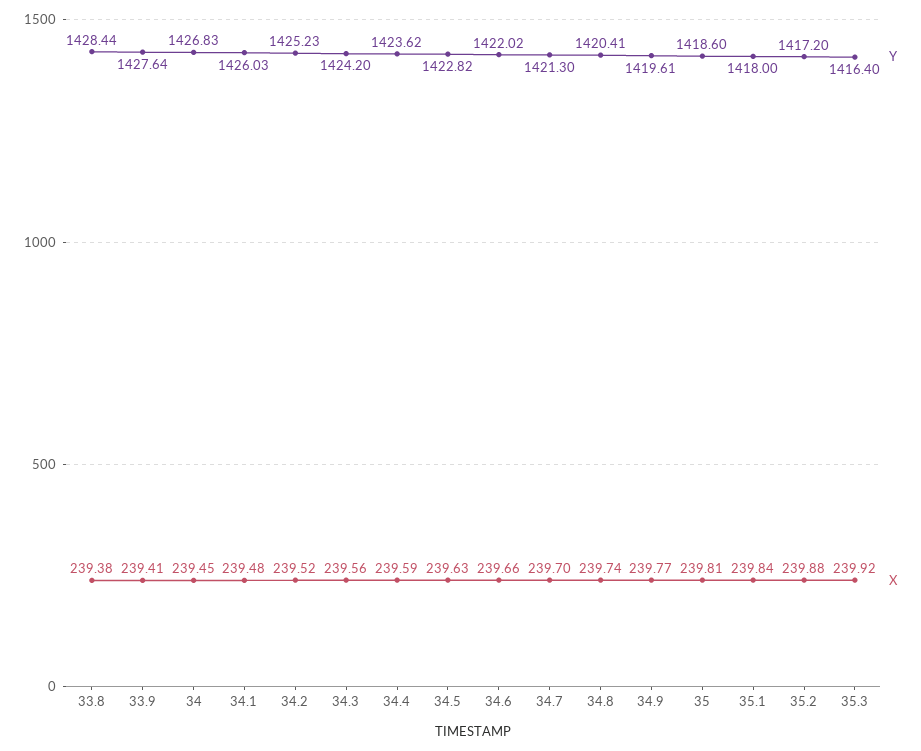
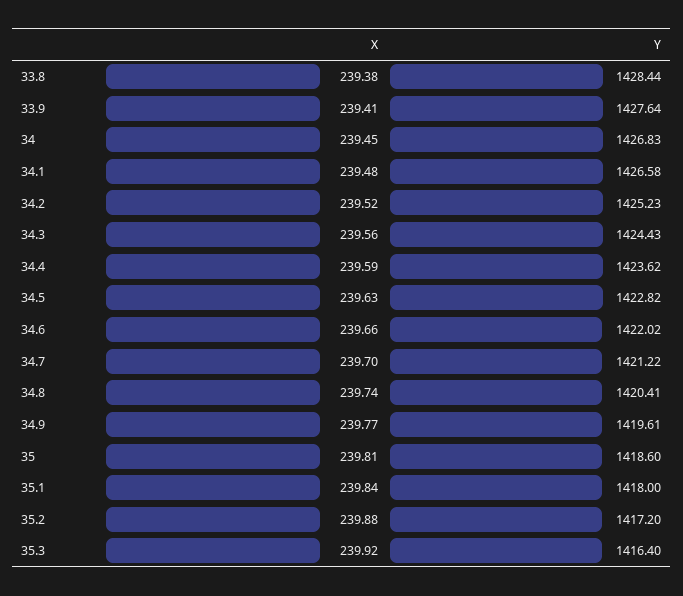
  {
    "Y": {
      "33.8": 1428.44,
      "33.9": 1427.64,
      "34": 1426.83,
-     "34.1": 1426.03,
+     "34.1": 1426.58,
      "34.2": 1425.23,
-     "34.3": 1424.2,
+     "34.3": 1424.43,
      "34.4": 1423.62,
      "34.5": 1422.82,
      "34.6": 1422.02,
-     "34.7": 1421.3,
+     "34.7": 1421.22,
      "34.8": 1420.41,
      "34.9": 1419.61,
      "35": 1418.6,
      "35.1": 1418,
      "35.2": 1417.2,
      "35.3": 1416.4
    },
    "X": {
      "33.8": 239.38,
      "33.9": 239.41,
      "34": 239.45,
      "34.1": 239.48,
      "34.2": 239.52,
      "34.3": 239.56,
      "34.4": 239.59,
      "34.5": 239.63,
      "34.6": 239.66,
      "34.7": 239.7,
      "34.8": 239.74,
      "34.9": 239.77,
      "35": 239.81,
      "35.1": 239.84,
      "35.2": 239.88,
      "35.3": 239.92
    }
  }

